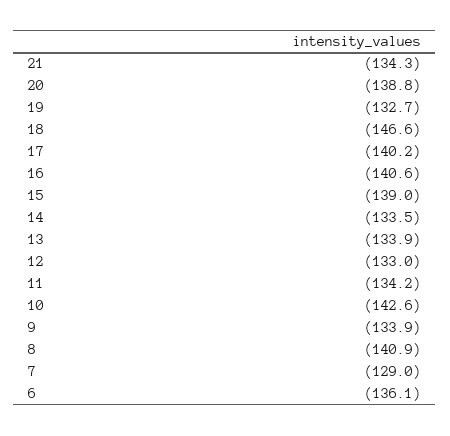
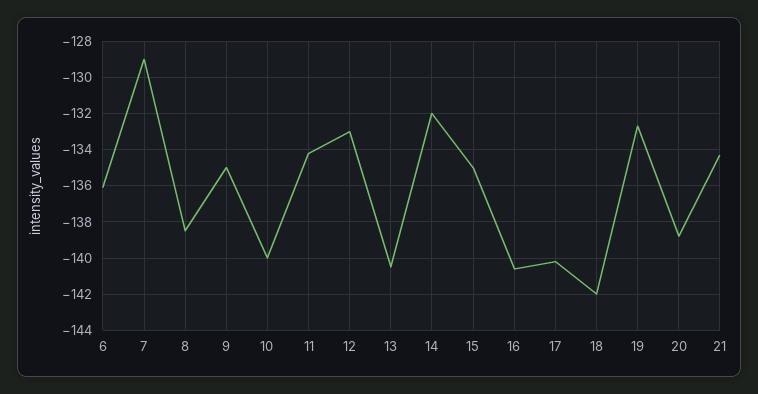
  {
    "21": -134.3,
    "20": -138.8,
    "19": -132.7,
-   "18": -146.6,
+   "18": -142,
    "17": -140.2,
    "16": -140.6,
-   "15": -139,
+   "15": -135,
-   "14": -133.5,
+   "14": -132,
-   "13": -133.9,
+   "13": -140.5,
    "12": -133,
    "11": -134.2,
-   "10": -142.6,
+   "10": -140,
-   "9": -133.9,
+   "9": -135,
-   "8": -140.9,
+   "8": -138.5,
    "7": -129,
    "6": -136.1
  }

